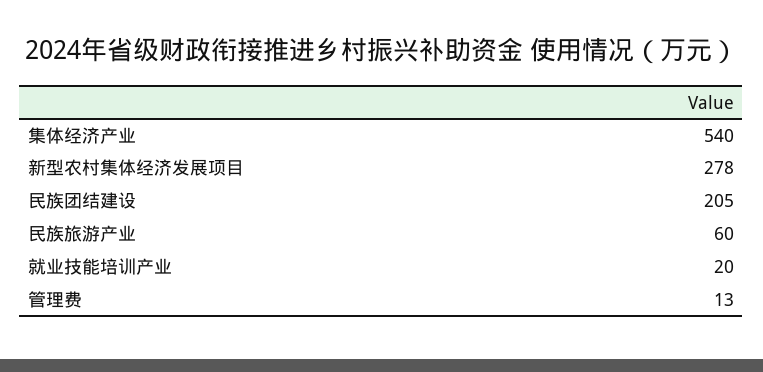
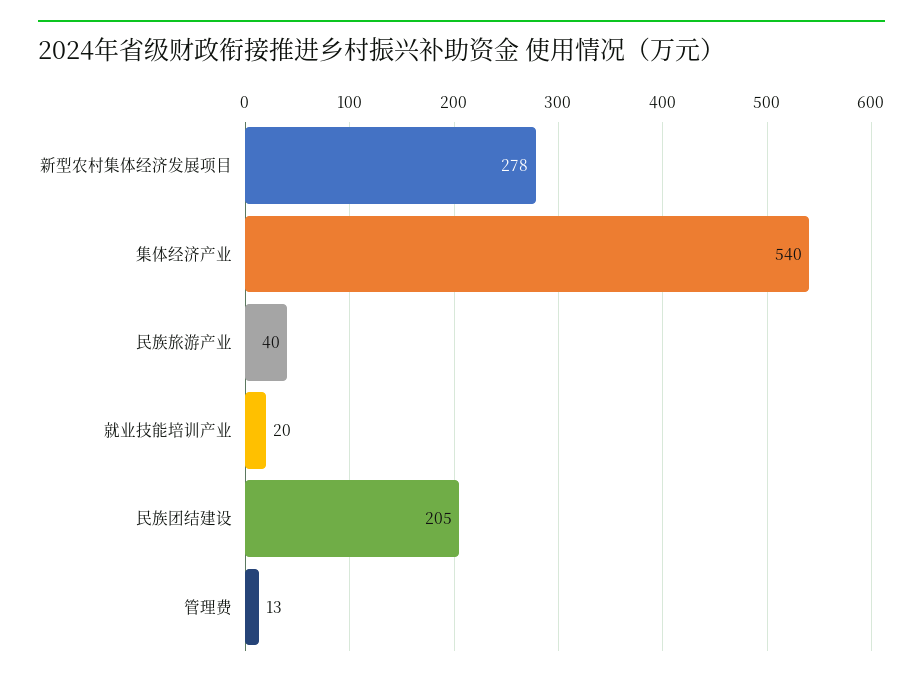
  {
    "集体经济产业": 540,
    "新型农村集体经济发展项目": 278,
    "民族团结建设": 205,
-   "民族旅游产业": 60,
+   "民族旅游产业": 40,
    "就业技能培训产业": 20,
    "管理费": 13
  }

